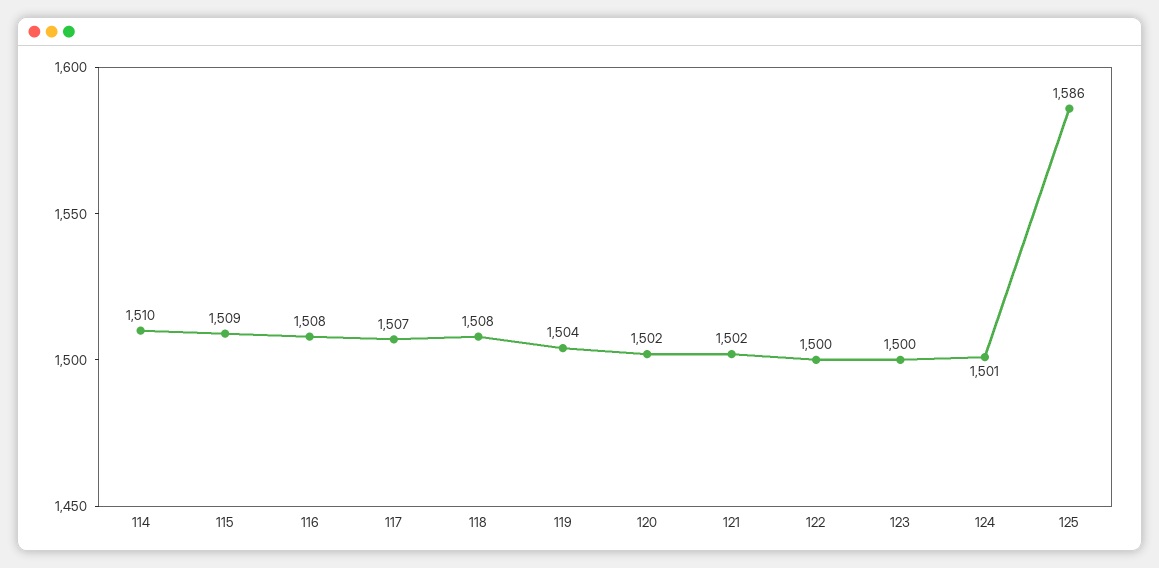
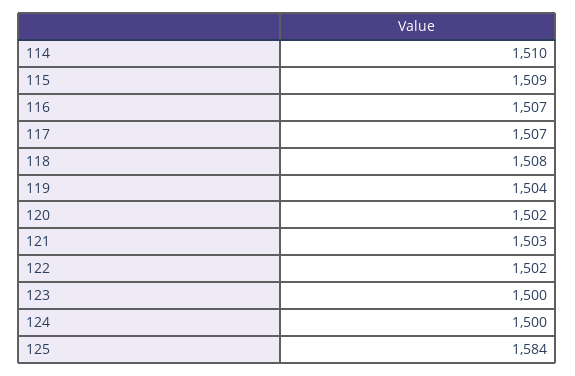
  {
    "114": 1510,
    "115": 1509,
-   "116": 1508,
+   "116": 1507,
    "117": 1507,
    "118": 1508,
    "119": 1504,
    "120": 1502,
-   "121": 1502,
+   "121": 1503,
-   "122": 1500,
+   "122": 1502,
    "123": 1500,
-   "124": 1501,
+   "124": 1500,
-   "125": 1586
+   "125": 1584
  }

